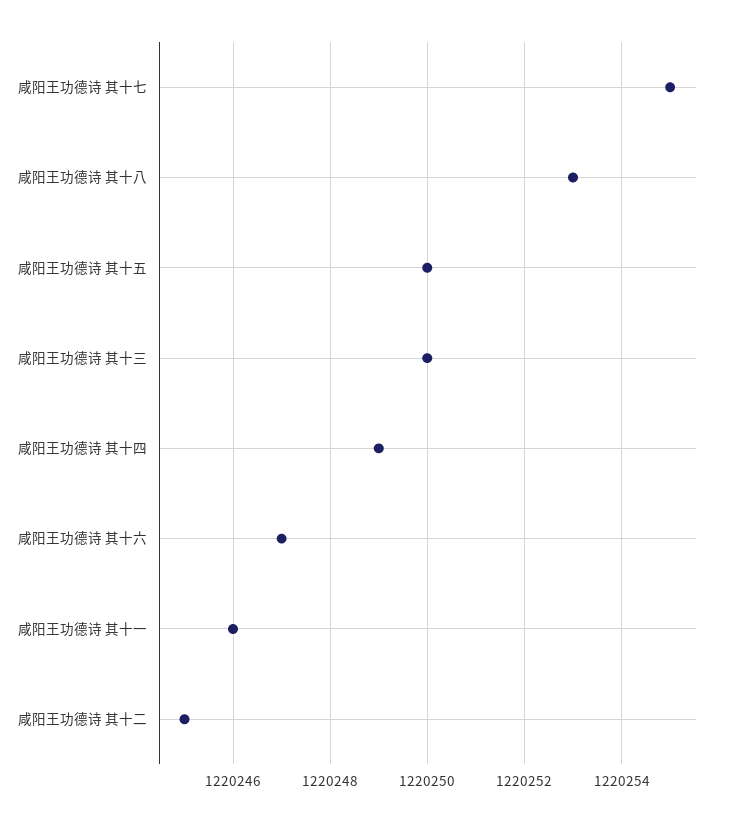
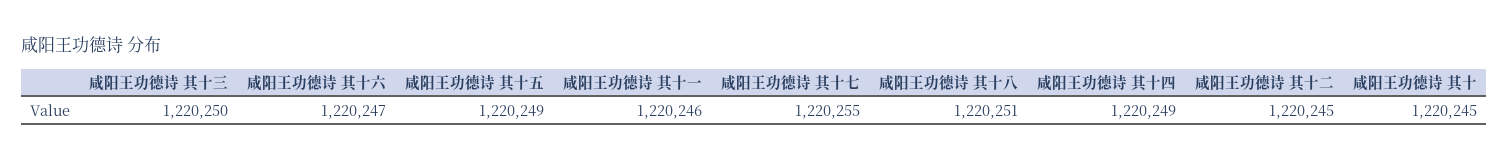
  {
    "咸阳王功德诗 其十七": 1220255,
-   "咸阳王功德诗 其十八": 1220253,
+   "咸阳王功德诗 其十八": 1220251,
-   "咸阳王功德诗 其十五": 1220250,
+   "咸阳王功德诗 其十五": 1220249,
    "咸阳王功德诗 其十三": 1220250,
    "咸阳王功德诗 其十四": 1220249,
    "咸阳王功德诗 其十六": 1220247,
    "咸阳王功德诗 其十一": 1220246,
-   "咸阳王功德诗 其十二": 1220245
+   "咸阳王功德诗 其十二": 1220245,
+   "咸阳王功德诗 其十": 1220245
  }

